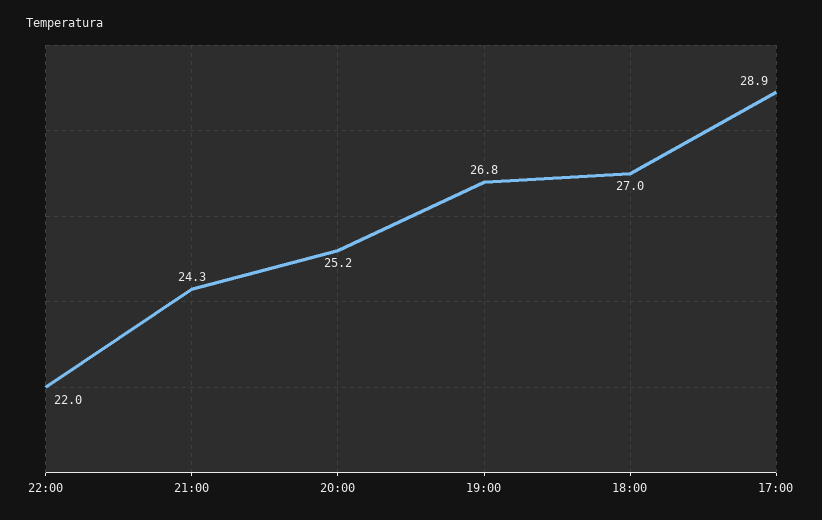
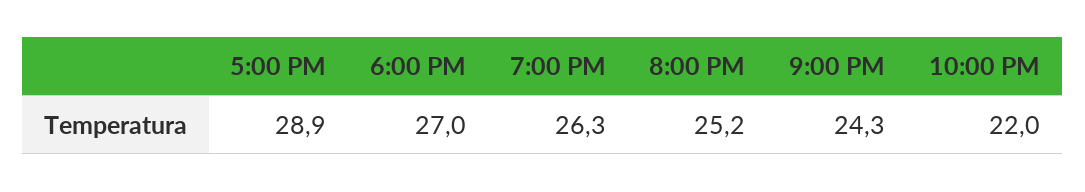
  {
    "22:00": 22,
    "21:00": 24.3,
    "20:00": 25.2,
-   "19:00": 26.8,
+   "19:00": 26.3,
    "18:00": 27,
    "17:00": 28.9
  }

